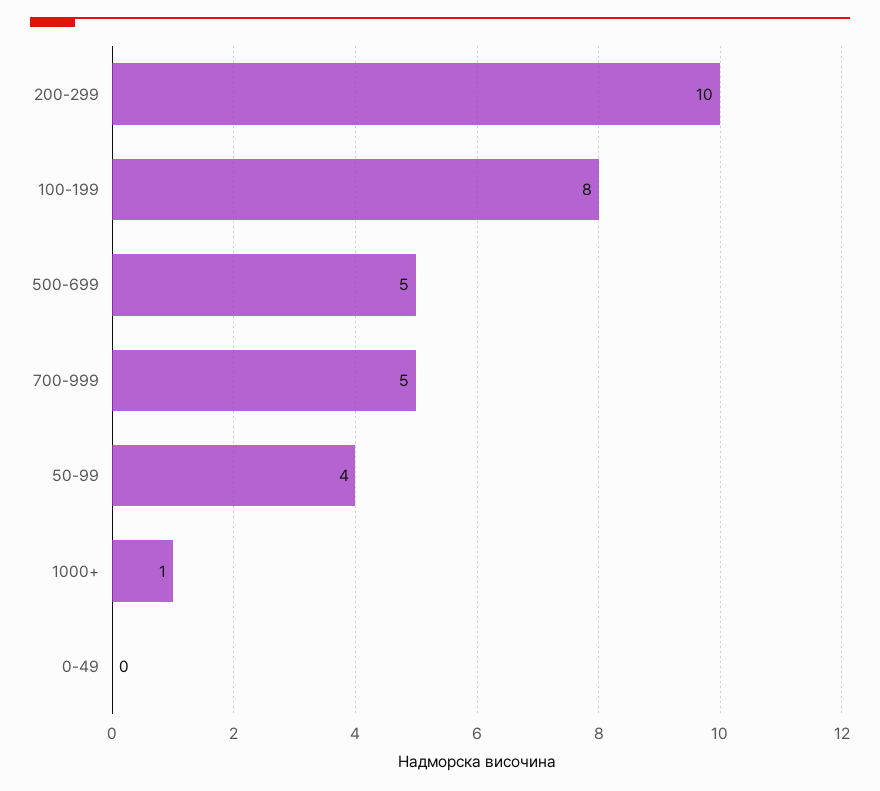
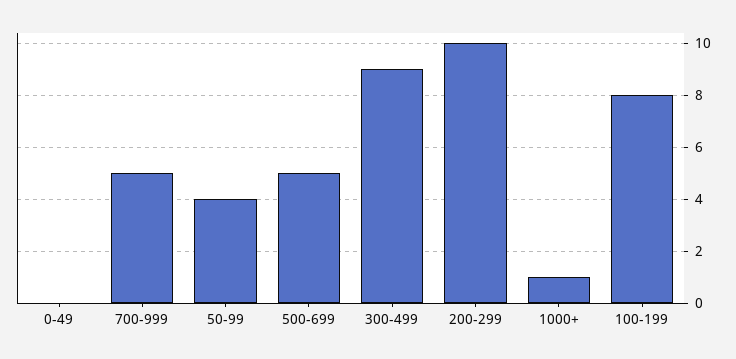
  {
    "200-299": 10,
    "100-199": 8,
    "500-699": 5,
    "700-999": 5,
    "50-99": 4,
    "1000+": 1,
-   "0-49": 0
+   "0-49": 0,
+   "300-499": 9
  }

